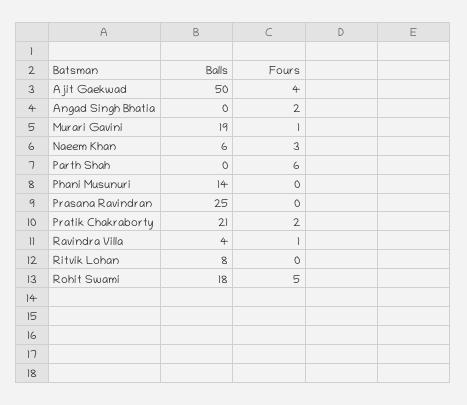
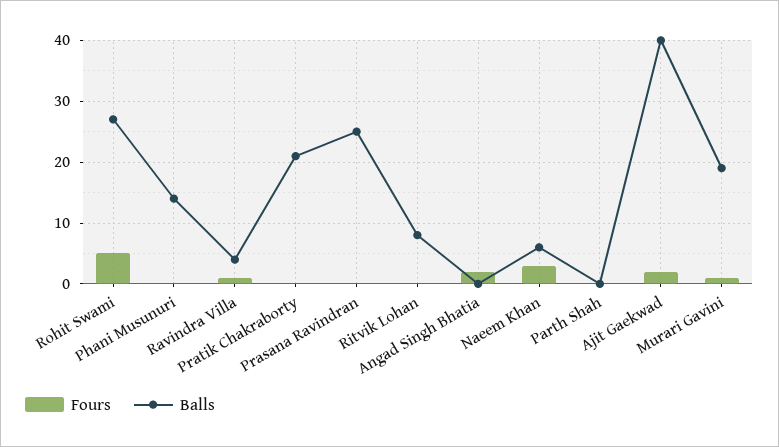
  {
    "Balls": {
-     "Ajit Gaekwad": 50,
+     "Ajit Gaekwad": 40,
      "Angad Singh Bhatia": 0,
      "Murari Gavini": 19,
      "Naeem Khan": 6,
      "Parth Shah": 0,
      "Phani Musunuri": 14,
      "Prasana Ravindran": 25,
      "Pratik Chakraborty": 21,
      "Ravindra Villa": 4,
      "Ritvik Lohan": 8,
-     "Rohit Swami": 18
+     "Rohit Swami": 27
    },
    "Fours": {
-     "Ajit Gaekwad": 4,
+     "Ajit Gaekwad": 2,
      "Angad Singh Bhatia": 2,
      "Murari Gavini": 1,
      "Naeem Khan": 3,
-     "Parth Shah": 6,
+     "Parth Shah": 0,
      "Phani Musunuri": 0,
      "Prasana Ravindran": 0,
-     "Pratik Chakraborty": 2,
+     "Pratik Chakraborty": 0,
      "Ravindra Villa": 1,
      "Ritvik Lohan": 0,
      "Rohit Swami": 5
    }
  }

